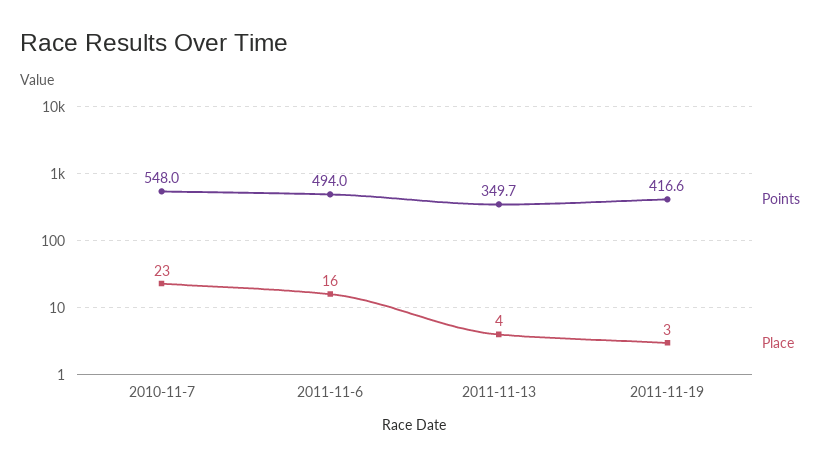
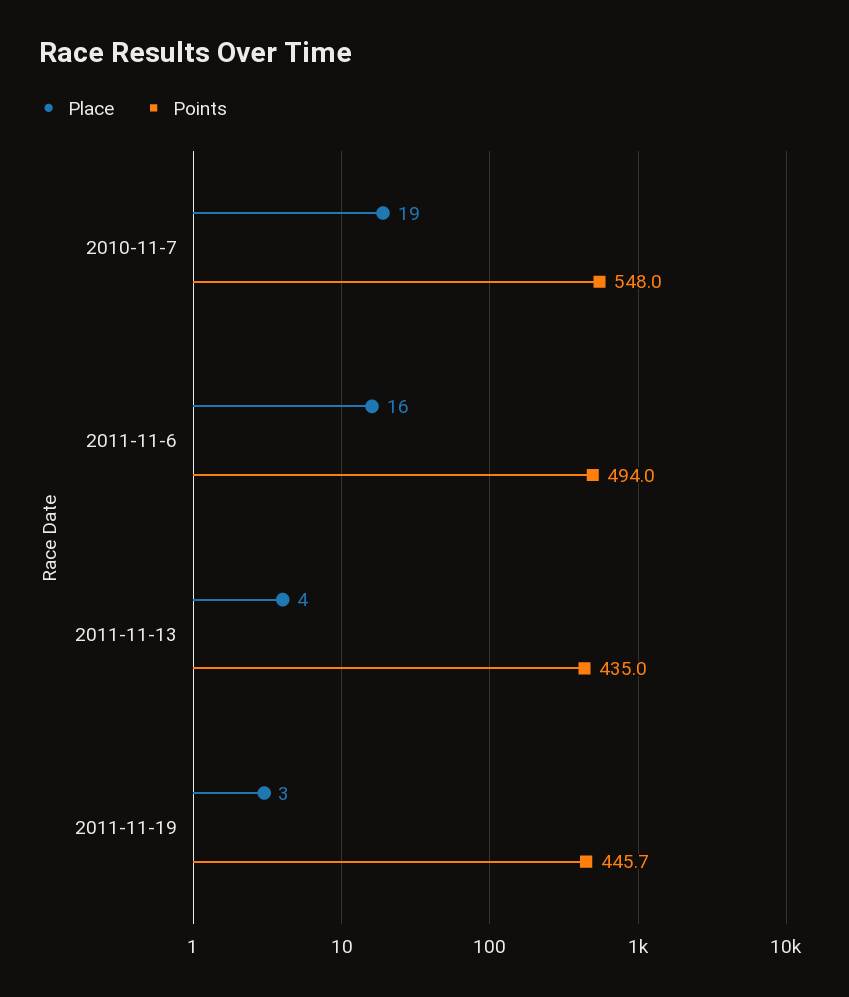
  {
    "Points": {
      "2010-11-7": 548,
      "2011-11-6": 494,
-     "2011-11-13": 349.7,
+     "2011-11-13": 435,
-     "2011-11-19": 416.6
+     "2011-11-19": 445.7
    },
    "Place": {
-     "2010-11-7": 23,
+     "2010-11-7": 19,
      "2011-11-6": 16,
      "2011-11-13": 4,
      "2011-11-19": 3
    }
  }

